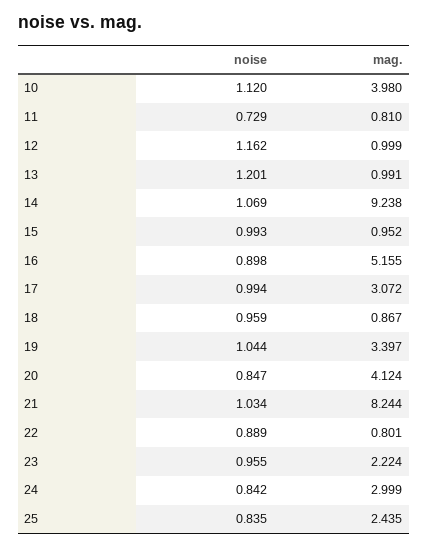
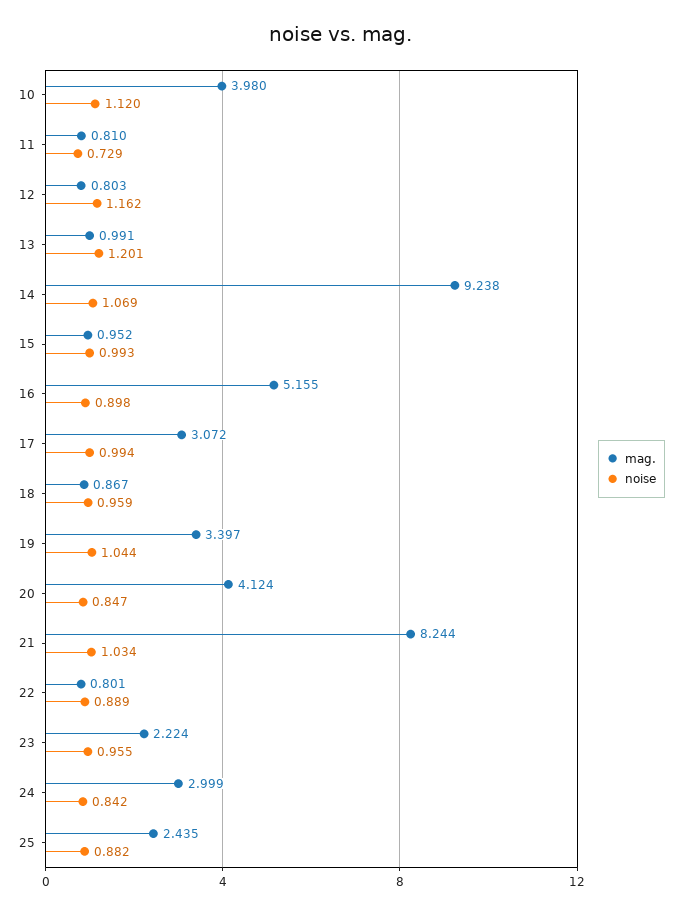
  {
    "noise": {
      "10": 1.12,
      "11": 0.729,
      "12": 1.162,
      "13": 1.201,
      "14": 1.069,
      "15": 0.993,
      "16": 0.898,
      "17": 0.994,
      "18": 0.959,
      "19": 1.044,
      "20": 0.847,
      "21": 1.034,
      "22": 0.889,
      "23": 0.955,
      "24": 0.842,
-     "25": 0.835
+     "25": 0.882
    },
    "mag.": {
      "10": 3.98,
      "11": 0.81,
-     "12": 0.999,
+     "12": 0.803,
      "13": 0.991,
      "14": 9.238,
      "15": 0.952,
      "16": 5.155,
      "17": 3.072,
      "18": 0.867,
      "19": 3.397,
      "20": 4.124,
      "21": 8.244,
      "22": 0.801,
      "23": 2.224,
      "24": 2.999,
      "25": 2.435
    }
  }

